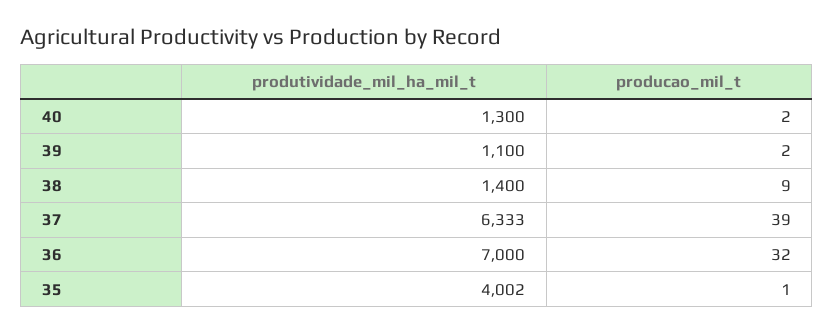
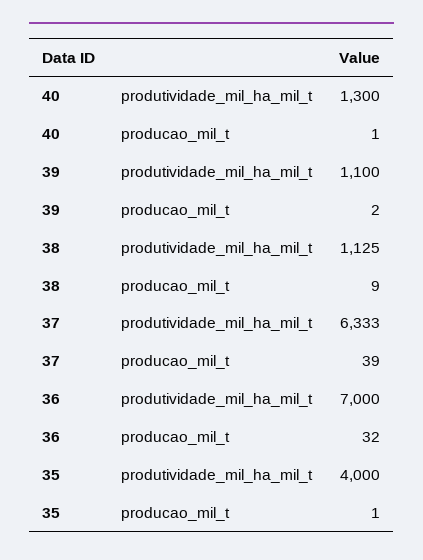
  {
    "produtividade_mil_ha_mil_t": {
      "40": 1300,
      "39": 1100,
-     "38": 1400,
+     "38": 1125,
      "37": 6333,
      "36": 7000,
-     "35": 4002
+     "35": 4000
    },
    "producao_mil_t": {
-     "40": 2,
+     "40": 1,
      "39": 2,
      "38": 9,
      "37": 39,
      "36": 32,
      "35": 1
    }
  }

